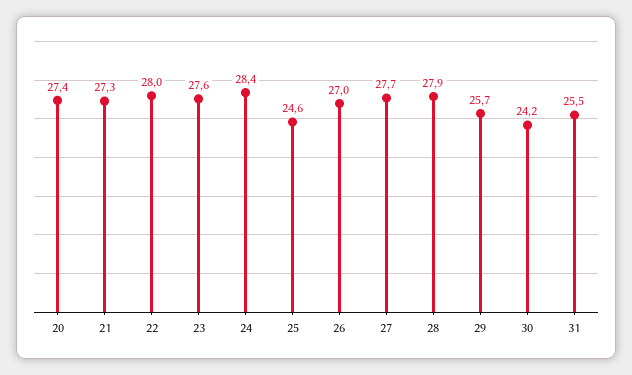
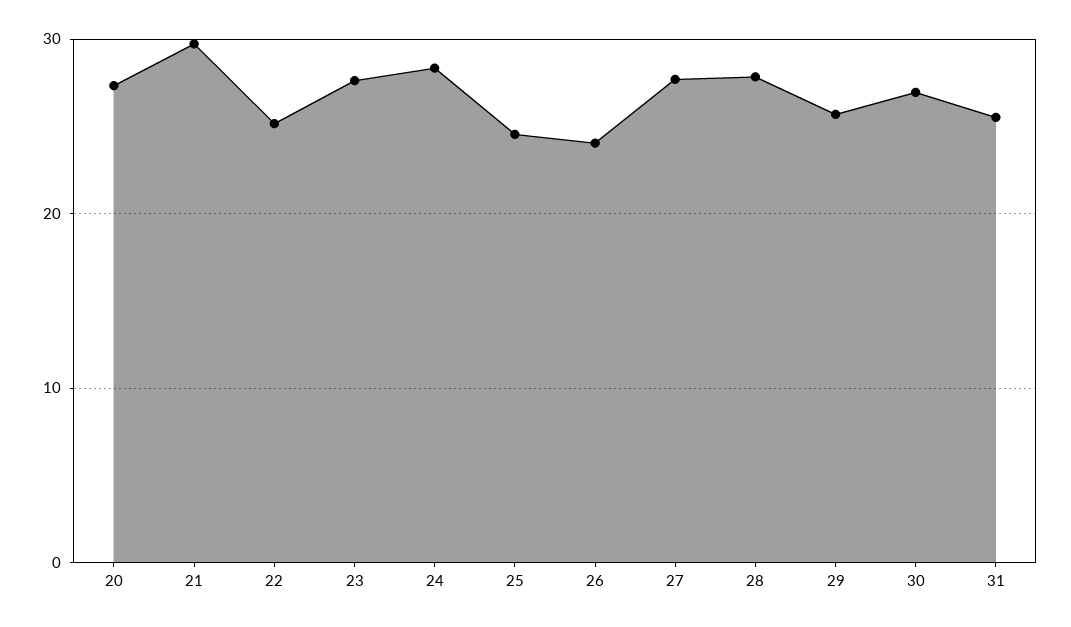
  {
    "20": 27.4,
-   "21": 27.3,
+   "21": 30,
-   "22": 28,
+   "22": 25,
    "23": 27.6,
    "24": 28.4,
    "25": 24.6,
-   "26": 27,
+   "26": 24,
    "27": 27.7,
    "28": 27.9,
    "29": 25.7,
-   "30": 24.2,
+   "30": 27,
    "31": 25.5
  }

